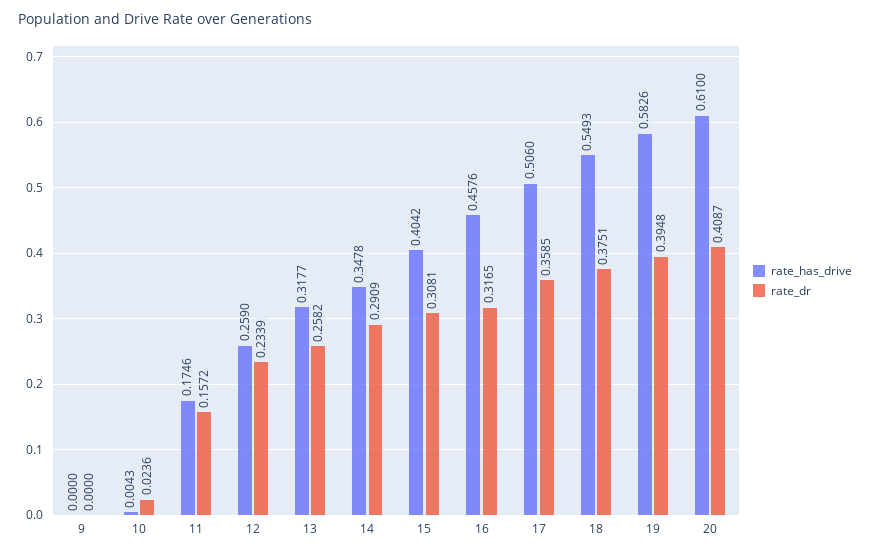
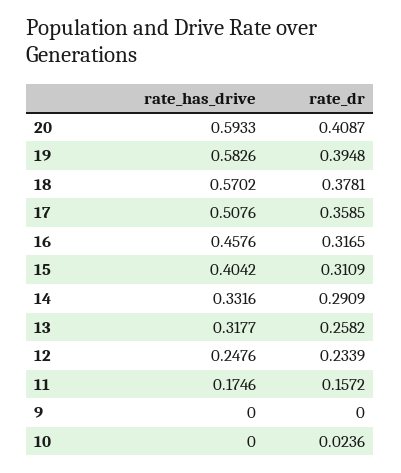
  {
    "rate_has_drive": {
      "9": 0,
-     "10": 0.0043,
+     "10": 0,
      "11": 0.1746,
-     "12": 0.259,
+     "12": 0.2476,
      "13": 0.3177,
-     "14": 0.3478,
+     "14": 0.3316,
      "15": 0.4042,
      "16": 0.4576,
-     "17": 0.506,
+     "17": 0.5076,
-     "18": 0.5493,
+     "18": 0.5702,
      "19": 0.5826,
-     "20": 0.61
+     "20": 0.5933
    },
    "rate_dr": {
      "9": 0,
      "10": 0.0236,
      "11": 0.1572,
      "12": 0.2339,
      "13": 0.2582,
      "14": 0.2909,
-     "15": 0.3081,
+     "15": 0.3109,
      "16": 0.3165,
      "17": 0.3585,
-     "18": 0.3751,
+     "18": 0.3781,
      "19": 0.3948,
      "20": 0.4087
    }
  }

